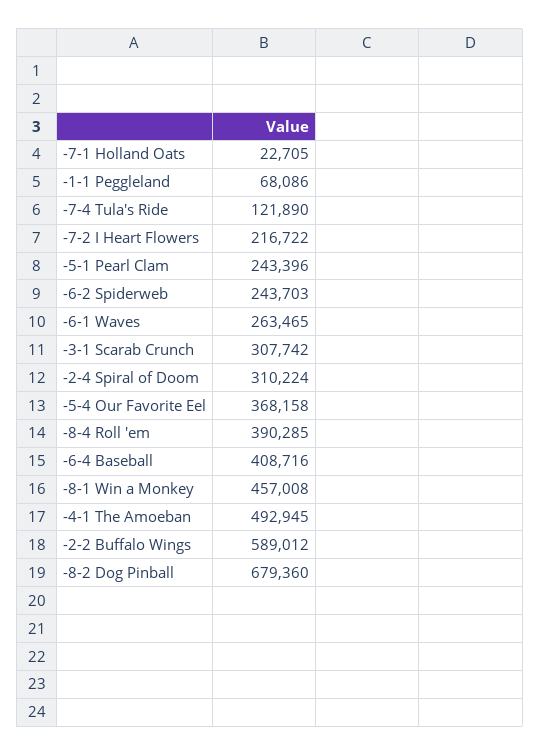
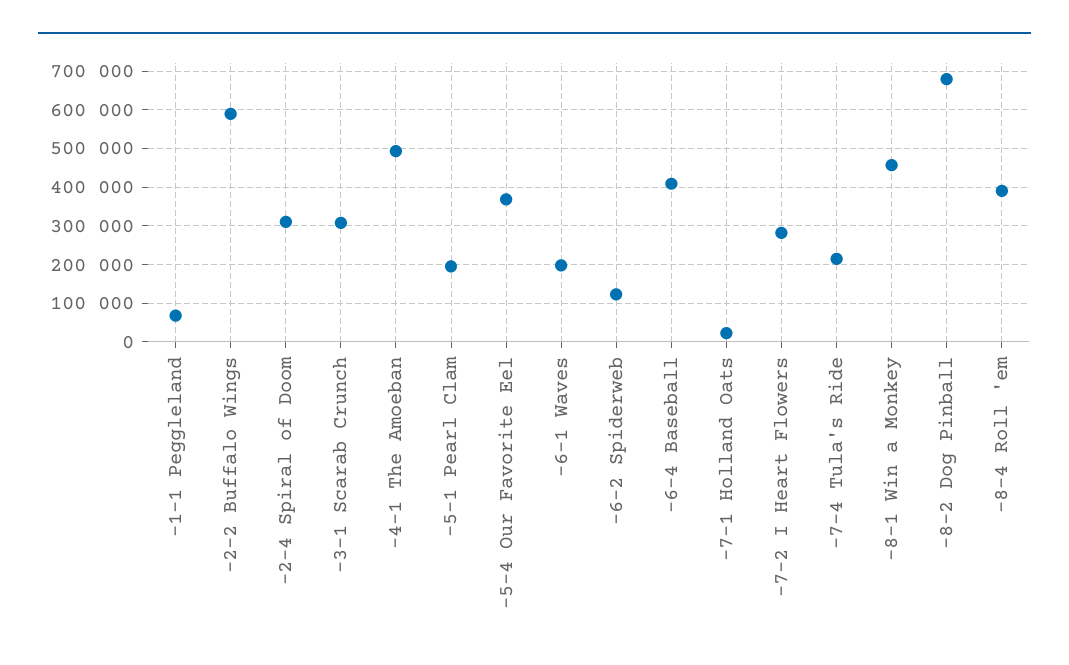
  {
    "-7-1 Holland Oats": 22705,
    "-1-1 Peggleland": 68086,
-   "-7-4 Tula's Ride": 121890,
+   "-7-4 Tula's Ride": 220000,
-   "-7-2 I Heart Flowers": 216722,
+   "-7-2 I Heart Flowers": 280000,
-   "-5-1 Pearl Clam": 243396,
+   "-5-1 Pearl Clam": 200000,
-   "-6-2 Spiderweb": 243703,
+   "-6-2 Spiderweb": 120000,
-   "-6-1 Waves": 263465,
+   "-6-1 Waves": 200000,
    "-3-1 Scarab Crunch": 307742,
    "-2-4 Spiral of Doom": 310224,
    "-5-4 Our Favorite Eel": 368158,
    "-8-4 Roll 'em": 390285,
    "-6-4 Baseball": 408716,
    "-8-1 Win a Monkey": 457008,
    "-4-1 The Amoeban": 492945,
    "-2-2 Buffalo Wings": 589012,
    "-8-2 Dog Pinball": 679360
  }

